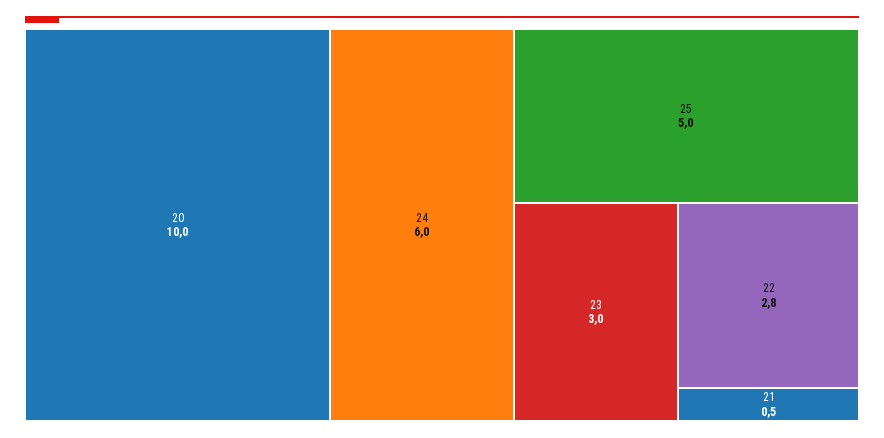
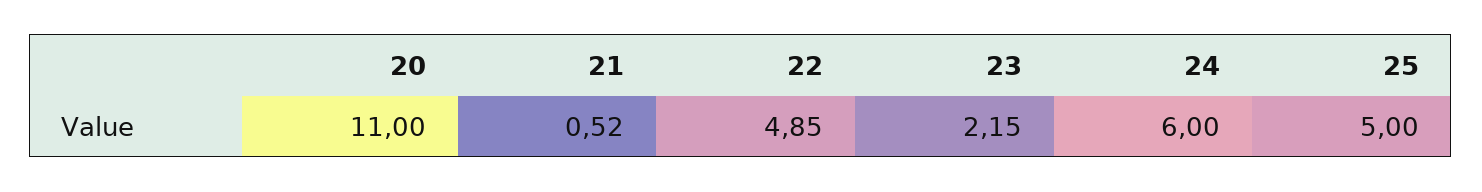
  {
-   "20": 10,
+   "20": 11,
    "24": 6,
    "25": 5,
-   "23": 3,
+   "23": 2.15,
-   "22": 2.8,
+   "22": 4.85,
    "21": 0.52
  }

